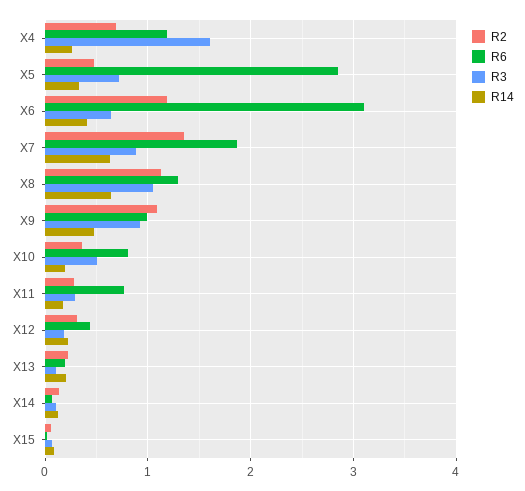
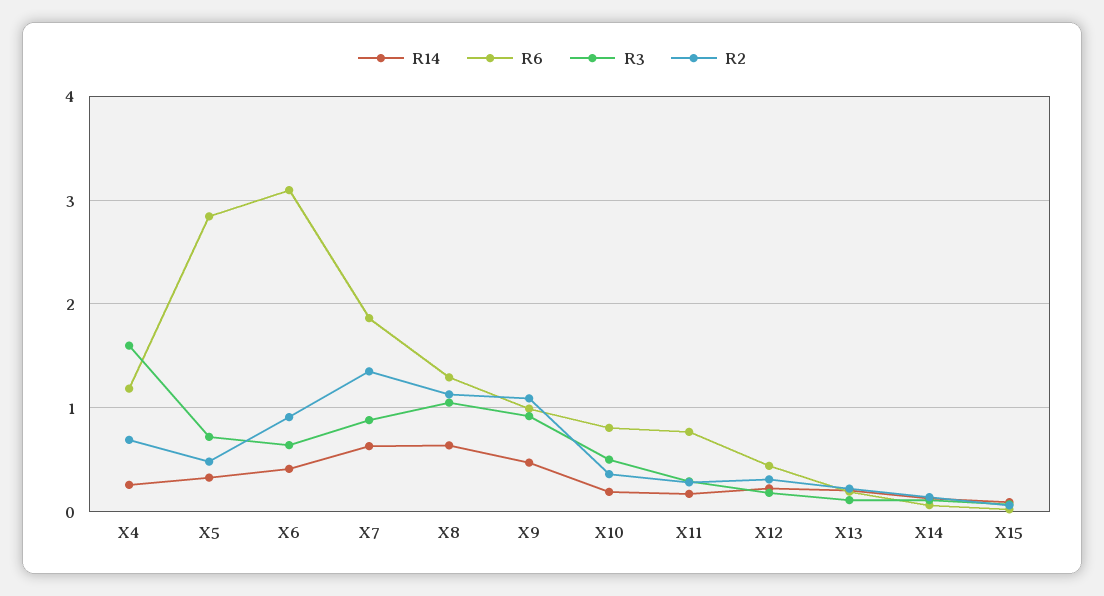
  {
    "R2": {
      "X4": 0.7,
      "X5": 0.5,
-     "X6": 1.2,
+     "X6": 0.9,
      "X7": 1.4,
      "X8": 1.1,
      "X9": 1.1,
      "X10": 0.4,
      "X11": 0.3,
      "X12": 0.3,
      "X13": 0.2,
      "X14": 0.1,
      "X15": 0.1
    },
    "R6": {
      "X4": 1.2,
      "X5": 2.8,
      "X6": 3.1,
      "X7": 1.9,
      "X8": 1.3,
      "X9": 1,
      "X10": 0.8,
      "X11": 0.8,
      "X12": 0.4,
      "X13": 0.2,
      "X14": 0.1,
      "X15": 0
    },
    "R3": {
      "X4": 1.6,
      "X5": 0.7,
      "X6": 0.6,
      "X7": 0.9,
      "X8": 1.1,
      "X9": 0.9,
      "X10": 0.5,
      "X11": 0.3,
      "X12": 0.2,
      "X13": 0.1,
      "X14": 0.1,
      "X15": 0.1
    },
    "R14": {
      "X4": 0.3,
      "X5": 0.3,
      "X6": 0.4,
      "X7": 0.6,
      "X8": 0.6,
      "X9": 0.5,
      "X10": 0.2,
      "X11": 0.2,
      "X12": 0.2,
      "X13": 0.2,
      "X14": 0.1,
      "X15": 0.1
    }
  }

